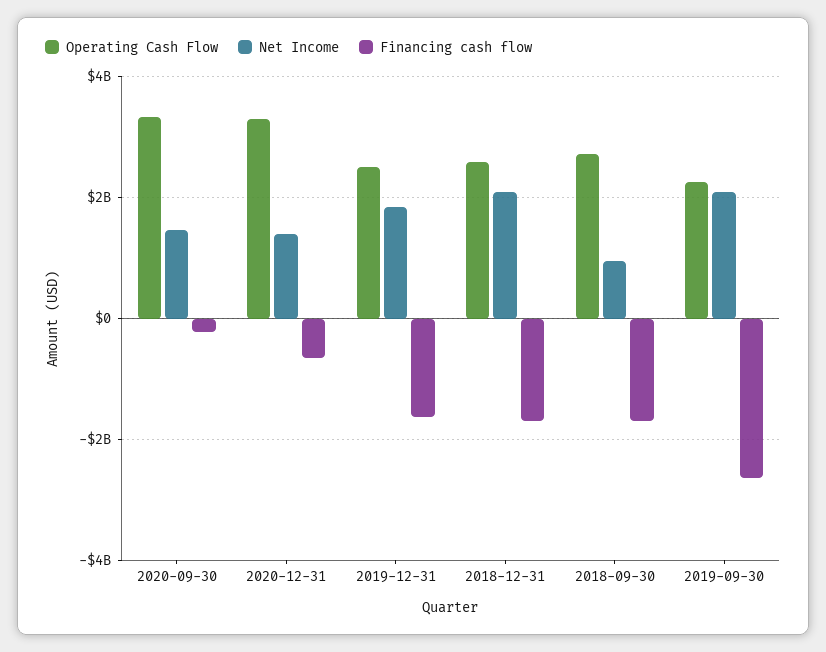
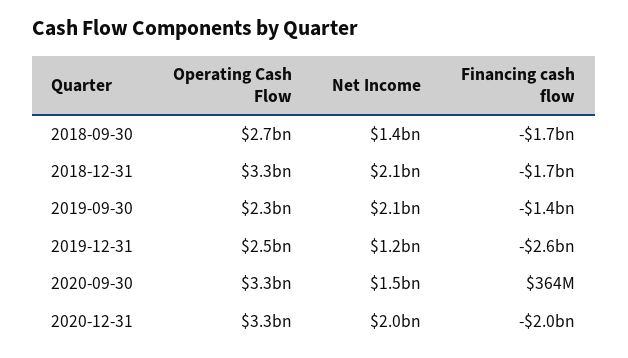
  {
    "Operating Cash Flow": {
      "2020-09-30": 3300000000,
      "2020-12-31": 3300000000,
      "2019-12-31": 2500000000,
-     "2018-12-31": 2600000000,
+     "2018-12-31": 3300000000,
      "2018-09-30": 2700000000,
      "2019-09-30": 2300000000
    },
    "Net Income": {
      "2020-09-30": 1500000000,
-     "2020-12-31": 1400000000,
+     "2020-12-31": 2000000000,
-     "2019-12-31": 1800000000,
+     "2019-12-31": 1200000000,
      "2018-12-31": 2100000000,
-     "2018-09-30": 1000000000,
+     "2018-09-30": 1400000000,
      "2019-09-30": 2100000000
    },
    "Financing cash flow": {
-     "2020-09-30": -200000000,
+     "2020-09-30": 364000000,
-     "2020-12-31": -600000000,
+     "2020-12-31": -2000000000,
-     "2019-12-31": -1600000000,
+     "2019-12-31": -2600000000,
      "2018-12-31": -1700000000,
      "2018-09-30": -1700000000,
-     "2019-09-30": -2600000000
+     "2019-09-30": -1400000000
    }
  }

